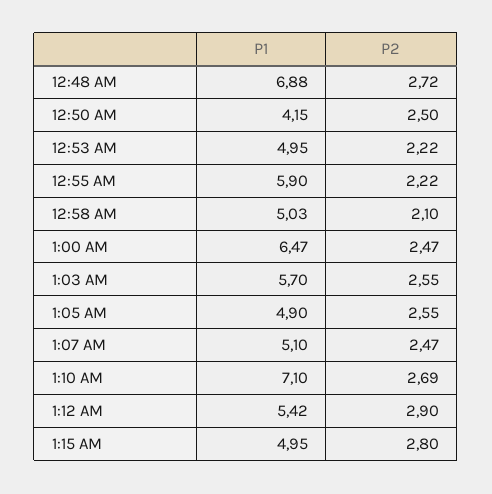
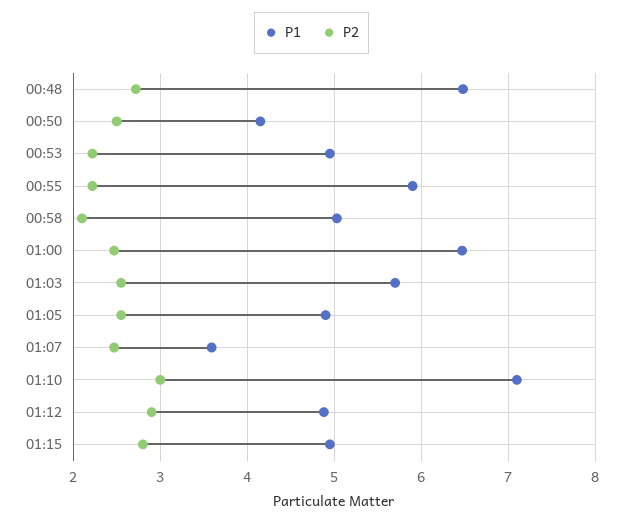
  {
    "P1": {
-     "12:48 AM": 6.88,
+     "12:48 AM": 6.5,
      "12:50 AM": 4.15,
      "12:53 AM": 4.95,
      "12:55 AM": 5.9,
      "12:58 AM": 5.03,
      "1:00 AM": 6.47,
      "1:03 AM": 5.7,
      "1:05 AM": 4.9,
-     "1:07 AM": 5.1,
+     "1:07 AM": 3.6,
      "1:10 AM": 7.1,
-     "1:12 AM": 5.42,
+     "1:12 AM": 4.9,
      "1:15 AM": 4.95
    },
    "P2": {
      "12:48 AM": 2.72,
      "12:50 AM": 2.5,
      "12:53 AM": 2.22,
      "12:55 AM": 2.22,
      "12:58 AM": 2.1,
      "1:00 AM": 2.47,
      "1:03 AM": 2.55,
      "1:05 AM": 2.55,
      "1:07 AM": 2.47,
-     "1:10 AM": 2.69,
+     "1:10 AM": 3,
      "1:12 AM": 2.9,
      "1:15 AM": 2.8
    }
  }

